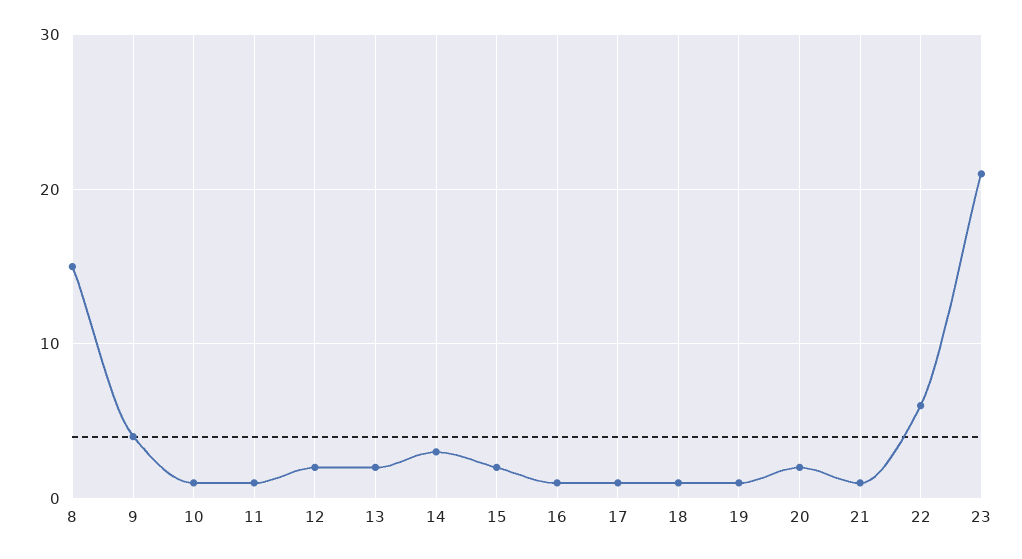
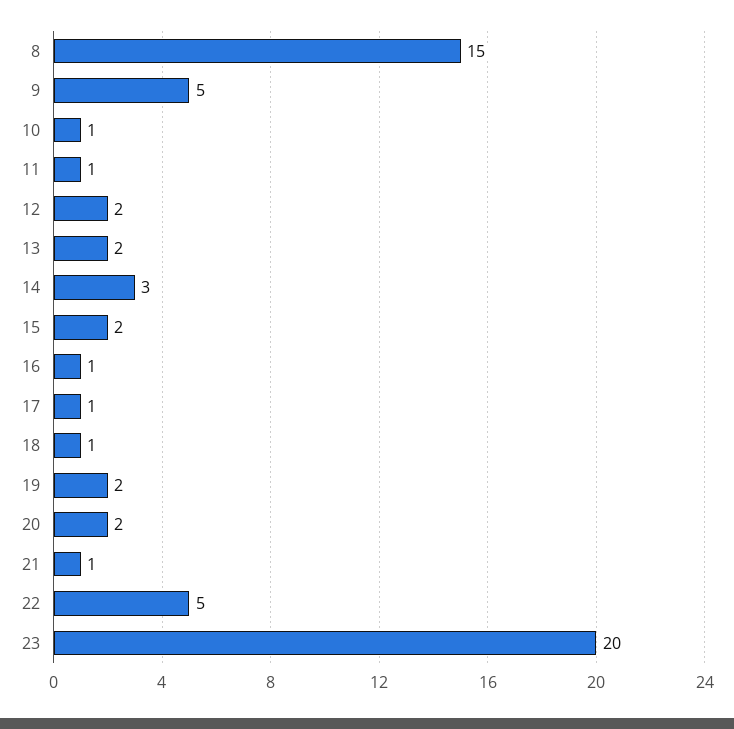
  {
    "8": 15,
-   "9": 4,
+   "9": 5,
    "10": 1,
    "11": 1,
    "12": 2,
    "13": 2,
    "14": 3,
    "15": 2,
    "16": 1,
    "17": 1,
    "18": 1,
-   "19": 1,
+   "19": 2,
    "20": 2,
    "21": 1,
-   "22": 6,
+   "22": 5,
-   "23": 21
+   "23": 20
  }

